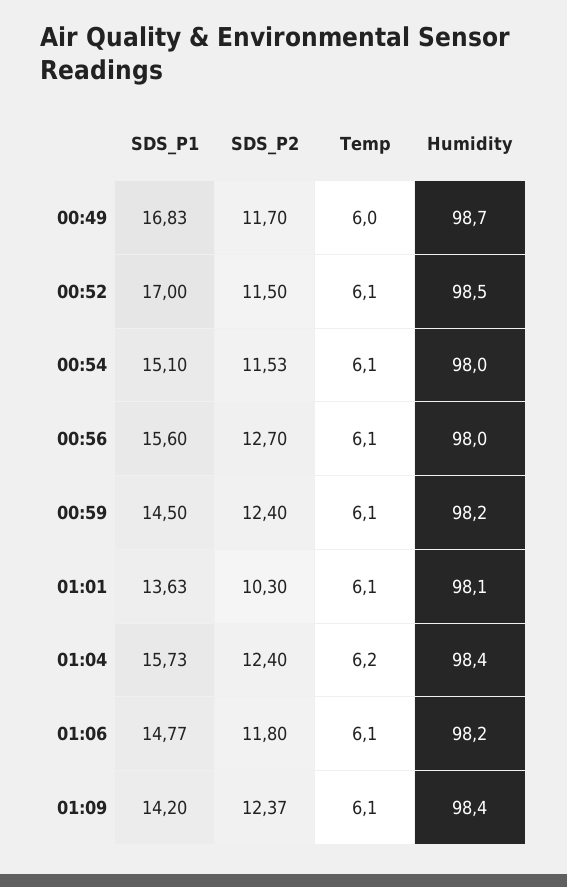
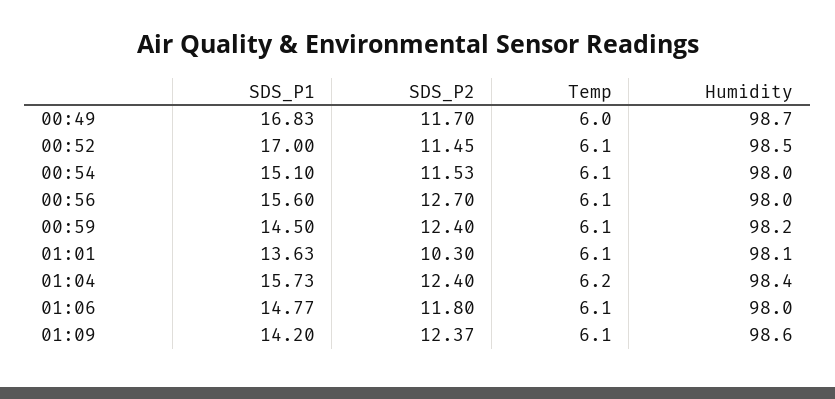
  {
    "SDS_P1": {
      "00:49": 16.83,
      "00:52": 17,
      "00:54": 15.1,
      "00:56": 15.6,
      "00:59": 14.5,
      "01:01": 13.63,
      "01:04": 15.73,
      "01:06": 14.77,
      "01:09": 14.2
    },
    "SDS_P2": {
      "00:49": 11.7,
-     "00:52": 11.5,
+     "00:52": 11.45,
      "00:54": 11.53,
      "00:56": 12.7,
      "00:59": 12.4,
      "01:01": 10.3,
      "01:04": 12.4,
      "01:06": 11.8,
      "01:09": 12.37
    },
    "Temp": {
      "00:49": 6,
      "00:52": 6.1,
      "00:54": 6.1,
      "00:56": 6.1,
      "00:59": 6.1,
      "01:01": 6.1,
      "01:04": 6.2,
      "01:06": 6.1,
      "01:09": 6.1
    },
    "Humidity": {
      "00:49": 98.7,
      "00:52": 98.5,
      "00:54": 98,
      "00:56": 98,
      "00:59": 98.2,
      "01:01": 98.1,
      "01:04": 98.4,
-     "01:06": 98.2,
+     "01:06": 98,
-     "01:09": 98.4
+     "01:09": 98.6
    }
  }

